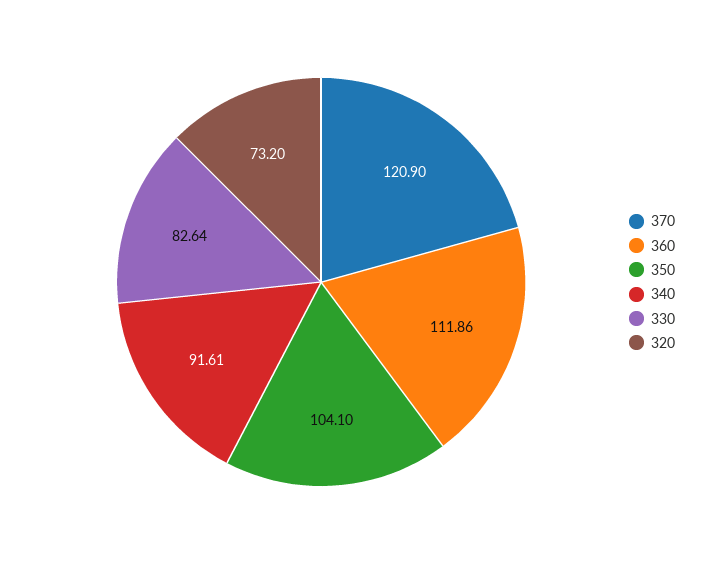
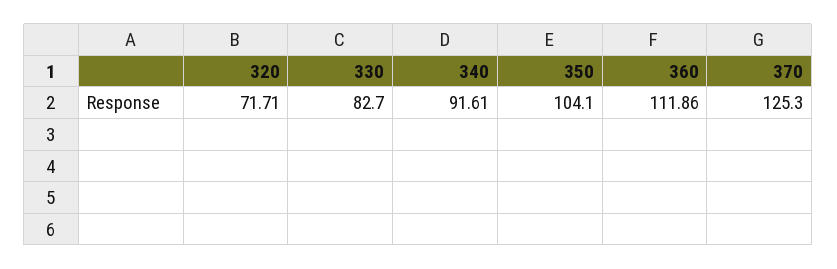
  {
-   "370": 120.9,
+   "370": 125.3,
    "360": 111.86,
    "350": 104.1,
    "340": 91.61,
-   "330": 82.64,
+   "330": 82.7,
-   "320": 73.2
+   "320": 71.71
  }

